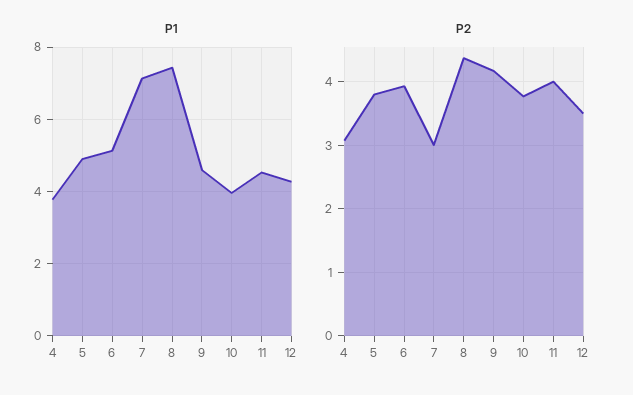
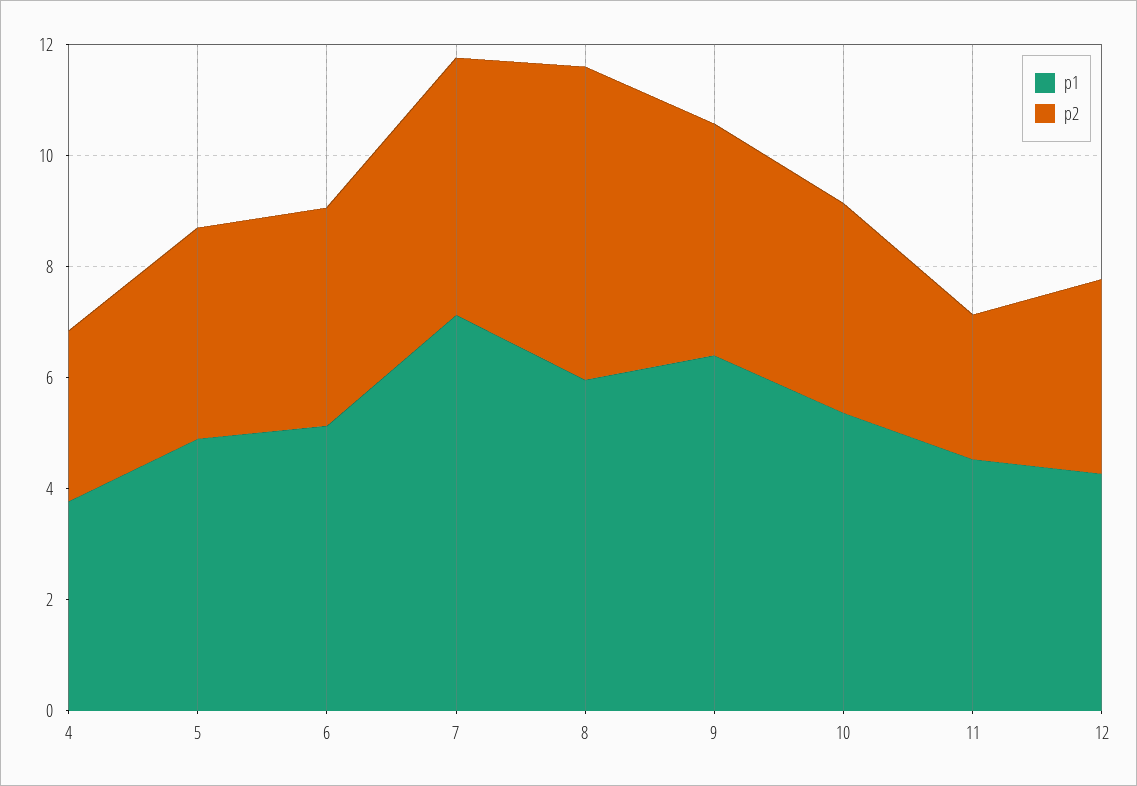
  {
    "P1": {
      "4": 3.8,
      "5": 5,
      "6": 5.2,
      "7": 7.2,
-     "8": 7.4,
+     "8": 6,
-     "9": 4.6,
+     "9": 6.5,
-     "10": 4,
+     "10": 5.5,
      "11": 4.6,
      "12": 4.2
    },
    "P2": {
      "4": 3.1,
      "5": 3.8,
      "6": 3.9,
-     "7": 3,
+     "7": 4.5,
-     "8": 4.4,
+     "8": 5.5,
      "9": 4.2,
      "10": 3.8,
-     "11": 4,
+     "11": 2.5,
      "12": 3.5
    }
  }

